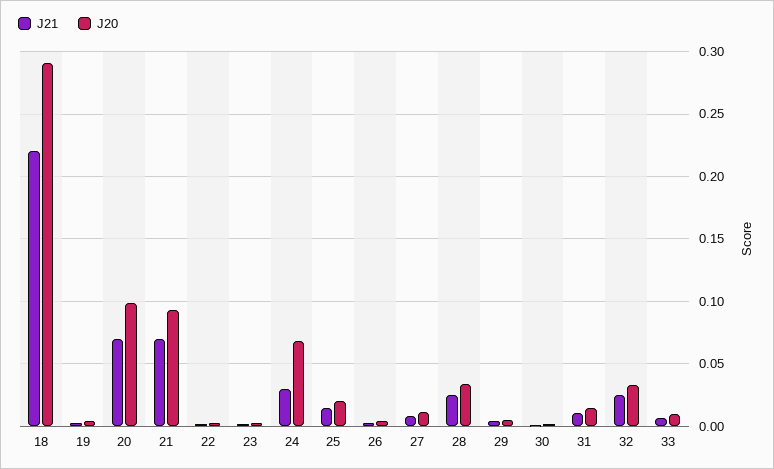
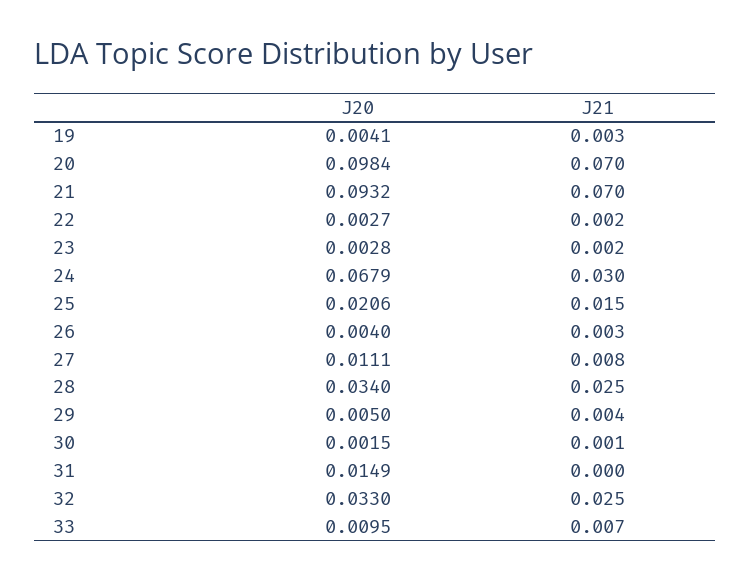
  {
    "J21": {
-     "18": 0.22,
      "19": 0.003,
      "20": 0.07,
      "21": 0.07,
      "22": 0.002,
      "23": 0.002,
      "24": 0.03,
      "25": 0.015,
      "26": 0.003,
      "27": 0.008,
      "28": 0.025,
      "29": 0.004,
      "30": 0.001,
-     "31": 0.01,
+     "31": 0,
      "32": 0.025,
      "33": 0.007
    },
    "J20": {
-     "18": 0.29,
      "19": 0.0041,
      "20": 0.0984,
      "21": 0.0932,
      "22": 0.0027,
      "23": 0.0028,
      "24": 0.0679,
      "25": 0.0206,
      "26": 0.004,
      "27": 0.0111,
      "28": 0.034,
      "29": 0.005,
      "30": 0.0015,
      "31": 0.0149,
      "32": 0.033,
      "33": 0.0095
    }
  }

